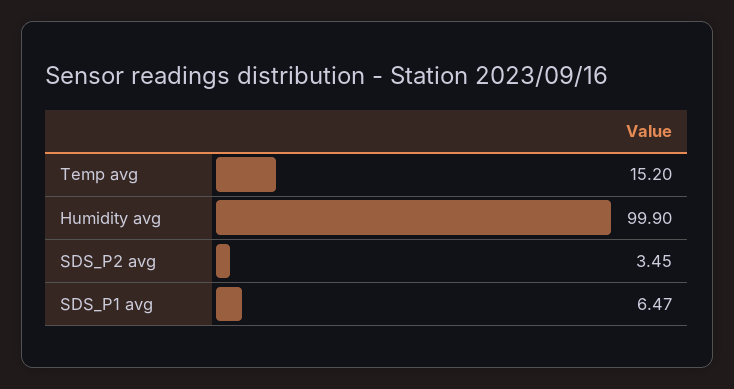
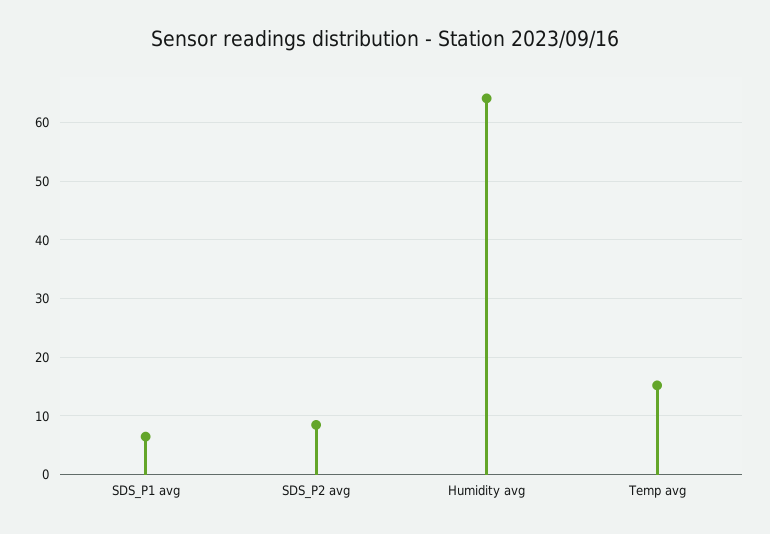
  {
    "Temp avg": 15.2,
-   "Humidity avg": 99.9,
+   "Humidity avg": 64,
-   "SDS_P2 avg": 3.45,
+   "SDS_P2 avg": 8,
    "SDS_P1 avg": 6.47
  }

